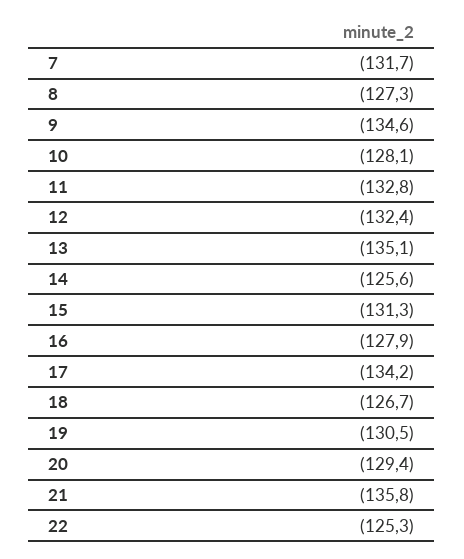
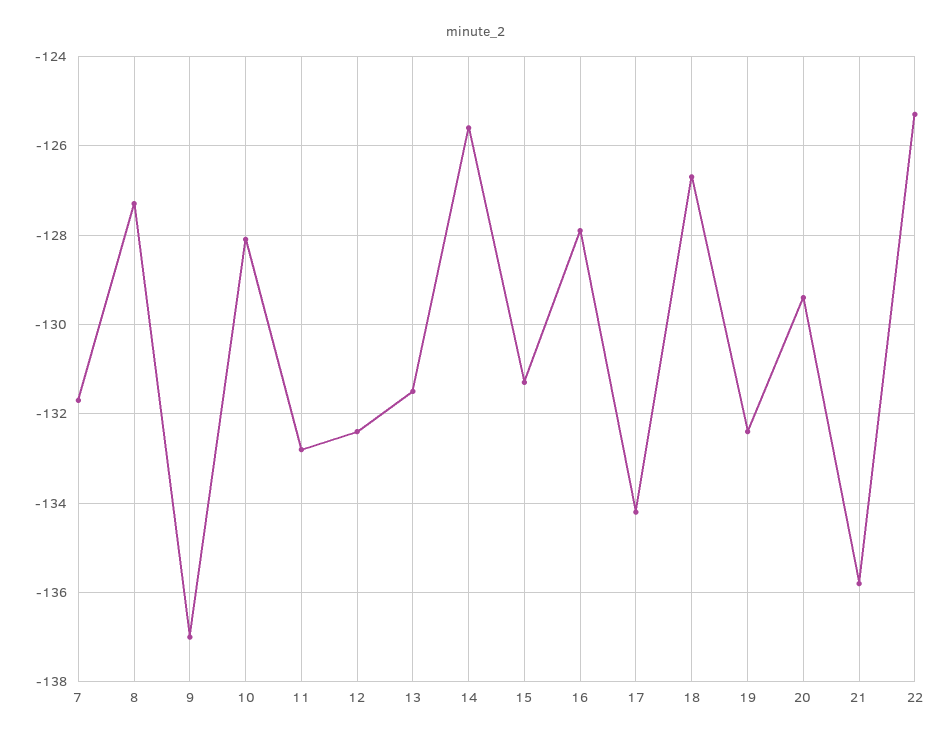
  {
    "7": -131.7,
    "8": -127.3,
-   "9": -134.6,
+   "9": -137,
    "10": -128.1,
    "11": -132.8,
    "12": -132.4,
-   "13": -135.1,
+   "13": -131.5,
    "14": -125.6,
    "15": -131.3,
    "16": -127.9,
    "17": -134.2,
    "18": -126.7,
-   "19": -130.5,
+   "19": -132.5,
    "20": -129.4,
    "21": -135.8,
    "22": -125.3
  }

